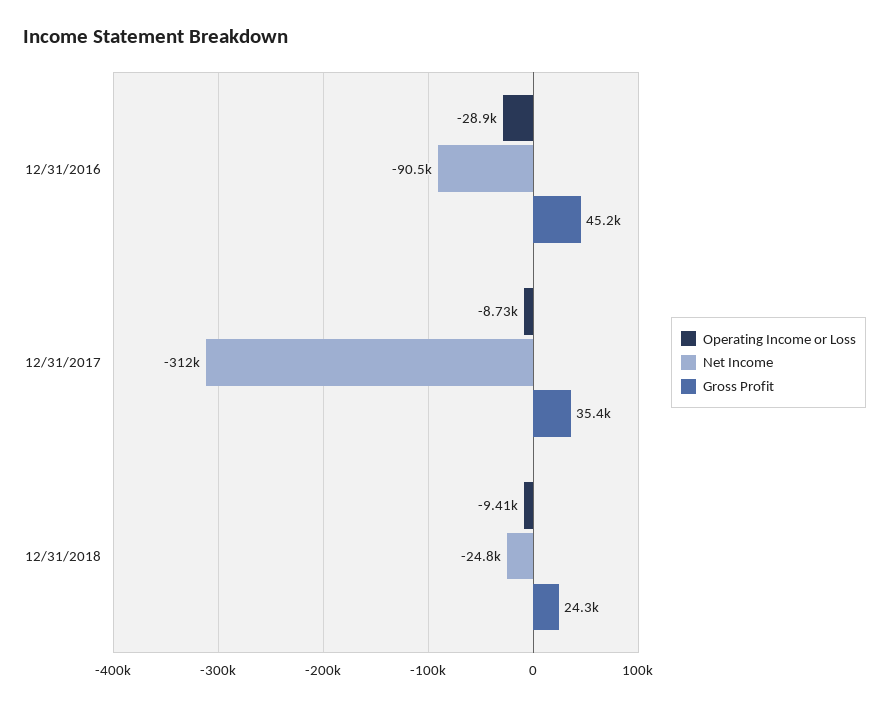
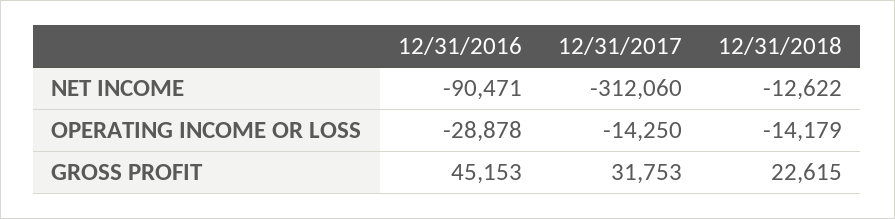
  {
    "Operating Income or Loss": {
      "12/31/2016": -28878,
-     "12/31/2017": -8730,
+     "12/31/2017": -14250,
-     "12/31/2018": -9410
+     "12/31/2018": -14179
    },
    "Net Income": {
      "12/31/2016": -90471,
      "12/31/2017": -312060,
-     "12/31/2018": -24800
+     "12/31/2018": -12622
    },
    "Gross Profit": {
      "12/31/2016": 45153,
-     "12/31/2017": 35400,
+     "12/31/2017": 31753,
-     "12/31/2018": 24300
+     "12/31/2018": 22615
    }
  }

